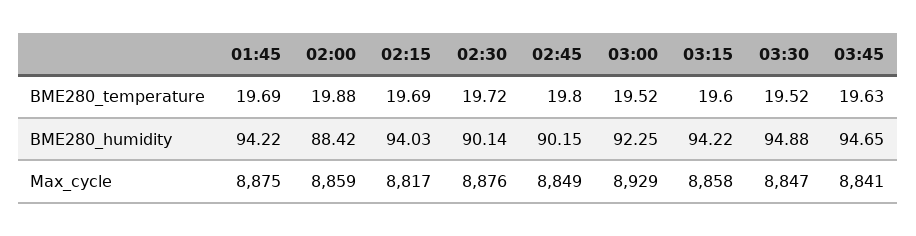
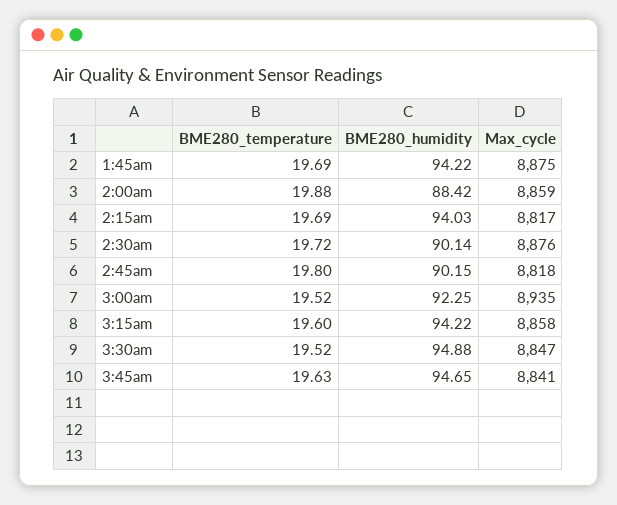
  {
    "01:45": {
      "BME280_temperature": 19.69,
      "BME280_humidity": 94.22,
      "Max_cycle": 8875
    },
    "02:00": {
      "BME280_temperature": 19.88,
      "BME280_humidity": 88.42,
      "Max_cycle": 8859
    },
    "02:15": {
      "BME280_temperature": 19.69,
      "BME280_humidity": 94.03,
      "Max_cycle": 8817
    },
    "02:30": {
      "BME280_temperature": 19.72,
      "BME280_humidity": 90.14,
      "Max_cycle": 8876
    },
    "02:45": {
      "BME280_temperature": 19.8,
      "BME280_humidity": 90.15,
-     "Max_cycle": 8849
+     "Max_cycle": 8818
    },
    "03:00": {
      "BME280_temperature": 19.52,
      "BME280_humidity": 92.25,
-     "Max_cycle": 8929
+     "Max_cycle": 8935
    },
    "03:15": {
      "BME280_temperature": 19.6,
      "BME280_humidity": 94.22,
      "Max_cycle": 8858
    },
    "03:30": {
      "BME280_temperature": 19.52,
      "BME280_humidity": 94.88,
      "Max_cycle": 8847
    },
    "03:45": {
      "BME280_temperature": 19.63,
      "BME280_humidity": 94.65,
      "Max_cycle": 8841
    }
  }

